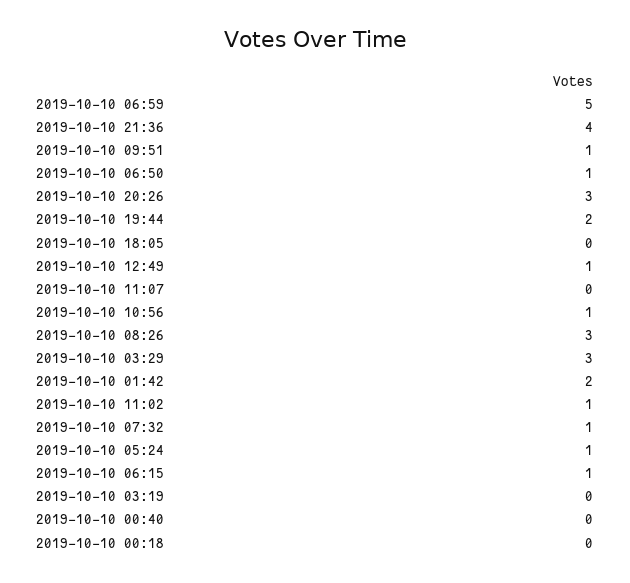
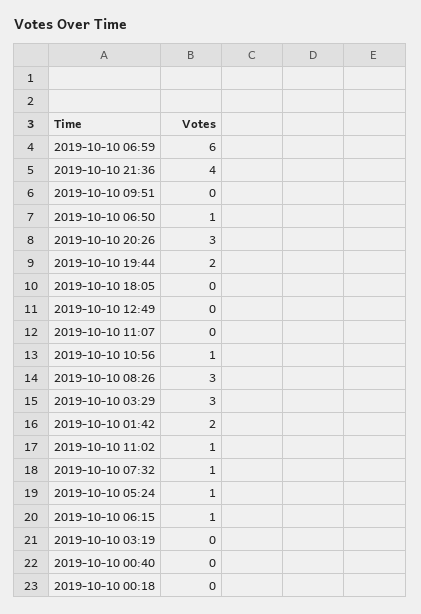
  {
-   "2019-10-10 06:59": 5,
+   "2019-10-10 06:59": 6,
    "2019-10-10 21:36": 4,
-   "2019-10-10 09:51": 1,
+   "2019-10-10 09:51": 0,
    "2019-10-10 06:50": 1,
    "2019-10-10 20:26": 3,
    "2019-10-10 19:44": 2,
    "2019-10-10 18:05": 0,
-   "2019-10-10 12:49": 1,
+   "2019-10-10 12:49": 0,
    "2019-10-10 11:07": 0,
    "2019-10-10 10:56": 1,
    "2019-10-10 08:26": 3,
    "2019-10-10 03:29": 3,
    "2019-10-10 01:42": 2,
    "2019-10-10 11:02": 1,
    "2019-10-10 07:32": 1,
    "2019-10-10 05:24": 1,
    "2019-10-10 06:15": 1,
    "2019-10-10 03:19": 0,
    "2019-10-10 00:40": 0,
    "2019-10-10 00:18": 0
  }

